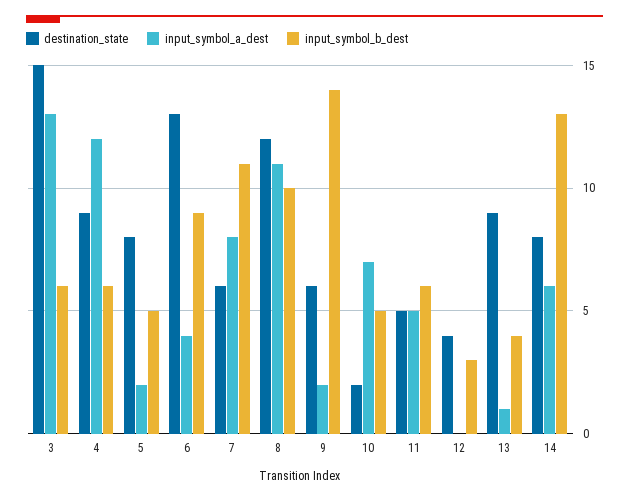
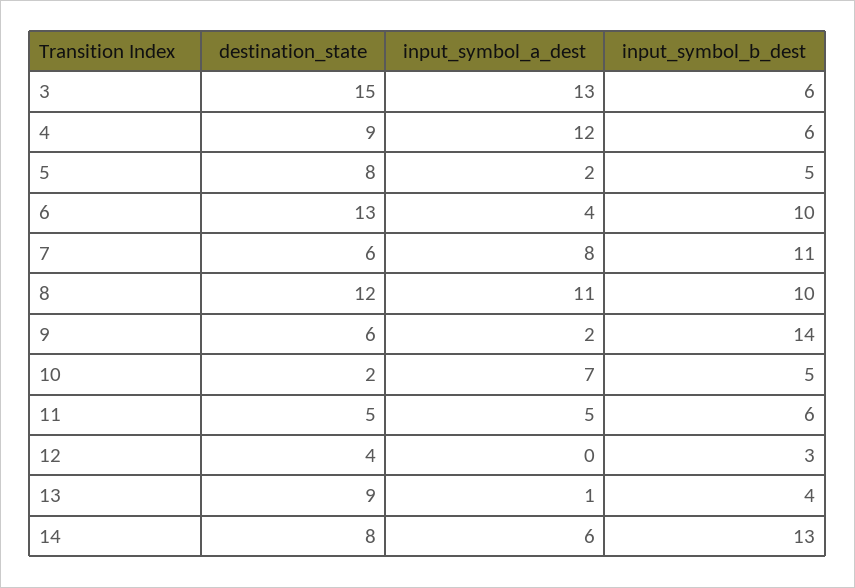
  {
    "destination_state": {
      "3": 15,
      "4": 9,
      "5": 8,
      "6": 13,
      "7": 6,
      "8": 12,
      "9": 6,
      "10": 2,
      "11": 5,
      "12": 4,
      "13": 9,
      "14": 8
    },
    "input_symbol_a_dest": {
      "3": 13,
      "4": 12,
      "5": 2,
      "6": 4,
      "7": 8,
      "8": 11,
      "9": 2,
      "10": 7,
      "11": 5,
      "12": 0,
      "13": 1,
      "14": 6
    },
    "input_symbol_b_dest": {
      "3": 6,
      "4": 6,
      "5": 5,
-     "6": 9,
+     "6": 10,
      "7": 11,
      "8": 10,
      "9": 14,
      "10": 5,
      "11": 6,
      "12": 3,
      "13": 4,
      "14": 13
    }
  }

